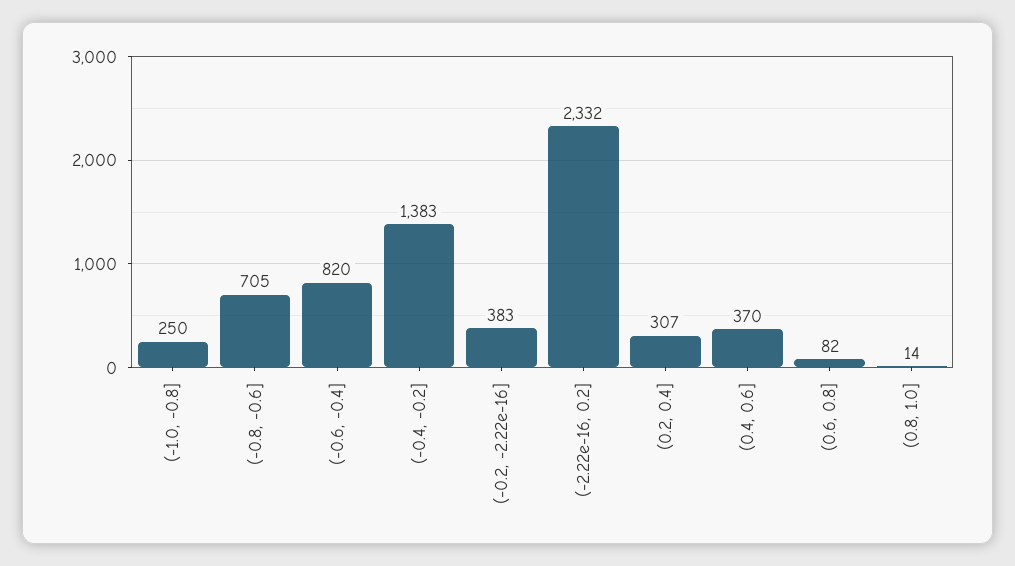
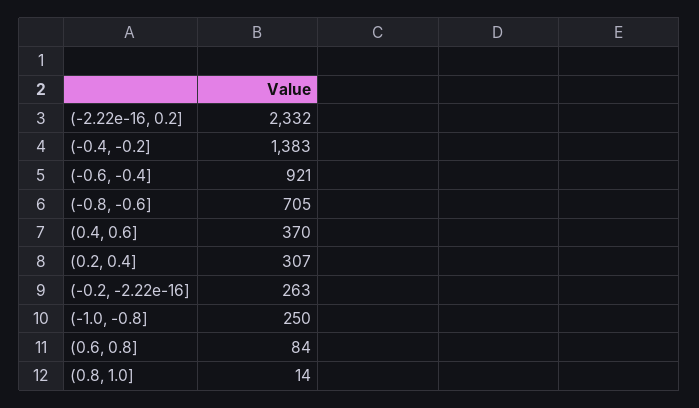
  {
    "(-1.0, -0.8]": 250,
    "(-0.8, -0.6]": 705,
-   "(-0.6, -0.4]": 820,
+   "(-0.6, -0.4]": 921,
    "(-0.4, -0.2]": 1383,
-   "(-0.2, -2.22e-16]": 383,
+   "(-0.2, -2.22e-16]": 263,
    "(-2.22e-16, 0.2]": 2332,
    "(0.2, 0.4]": 307,
    "(0.4, 0.6]": 370,
-   "(0.6, 0.8]": 82,
+   "(0.6, 0.8]": 84,
    "(0.8, 1.0]": 14
  }

